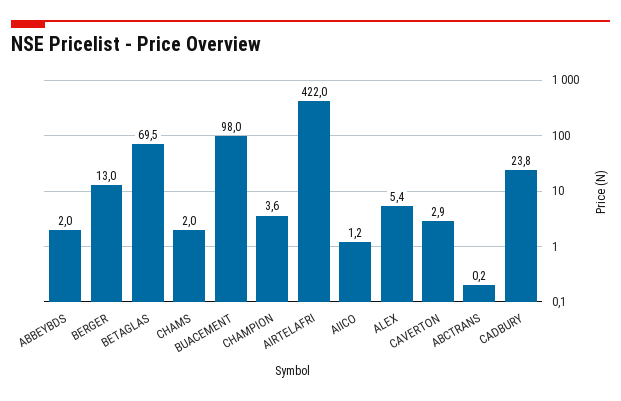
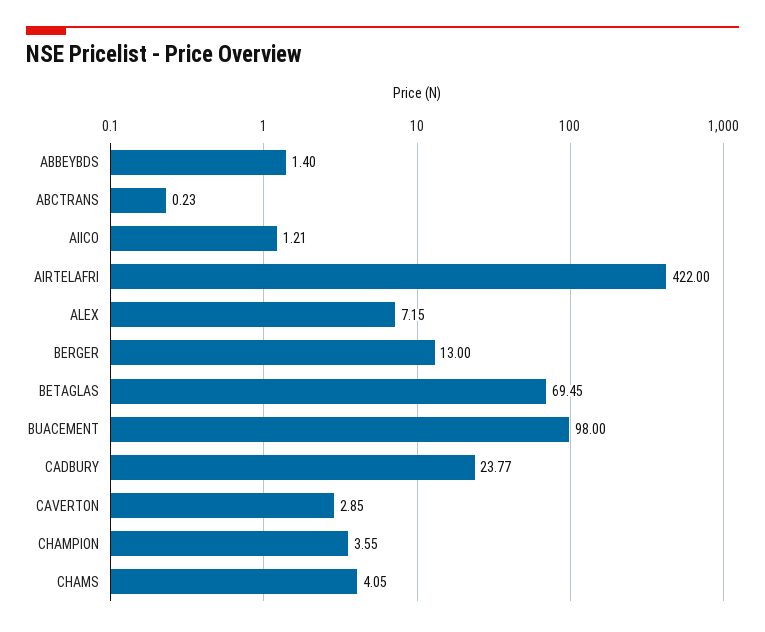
  {
-   "ABBEYBDS": 2,
+   "ABBEYBDS": 1.4,
    "BERGER": 13,
    "BETAGLAS": 69.45,
-   "CHAMS": 2,
+   "CHAMS": 4.05,
    "BUACEMENT": 98,
    "CHAMPION": 3.55,
    "AIRTELAFRI": 422,
    "AIICO": 1.21,
-   "ALEX": 5.4,
+   "ALEX": 7.15,
    "CAVERTON": 2.85,
    "ABCTRANS": 0.23,
    "CADBURY": 23.77
  }

